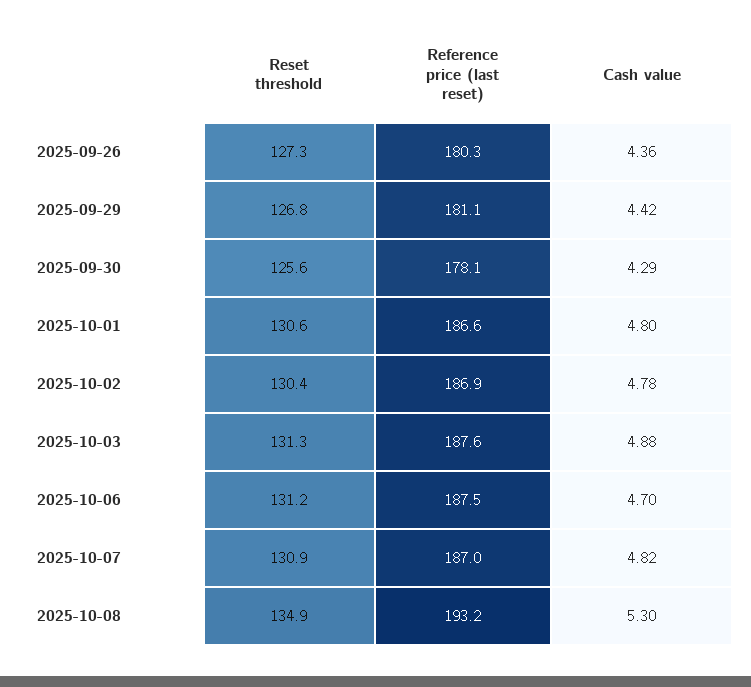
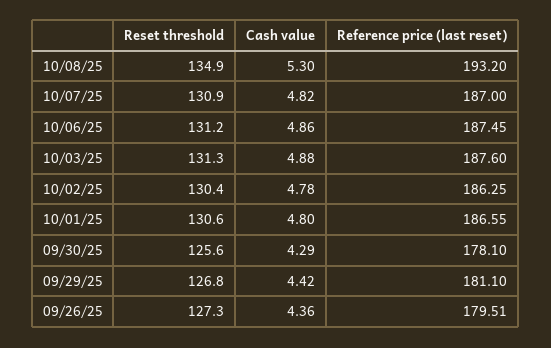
  {
    "Reset threshold": {
      "2025-09-26": 127.3,
      "2025-09-29": 126.8,
      "2025-09-30": 125.6,
      "2025-10-01": 130.6,
      "2025-10-02": 130.4,
      "2025-10-03": 131.3,
      "2025-10-06": 131.2,
      "2025-10-07": 130.9,
      "2025-10-08": 134.9
    },
    "Reference price (last reset)": {
-     "2025-09-26": 180.3,
+     "2025-09-26": 179.51,
      "2025-09-29": 181.1,
      "2025-09-30": 178.1,
      "2025-10-01": 186.55,
-     "2025-10-02": 186.9,
+     "2025-10-02": 186.25,
      "2025-10-03": 187.6,
      "2025-10-06": 187.45,
      "2025-10-07": 187,
      "2025-10-08": 193.2
    },
    "Cash value": {
      "2025-09-26": 4.36,
      "2025-09-29": 4.42,
      "2025-09-30": 4.29,
      "2025-10-01": 4.8,
      "2025-10-02": 4.78,
      "2025-10-03": 4.88,
-     "2025-10-06": 4.7,
+     "2025-10-06": 4.86,
      "2025-10-07": 4.82,
      "2025-10-08": 5.3
    }
  }

